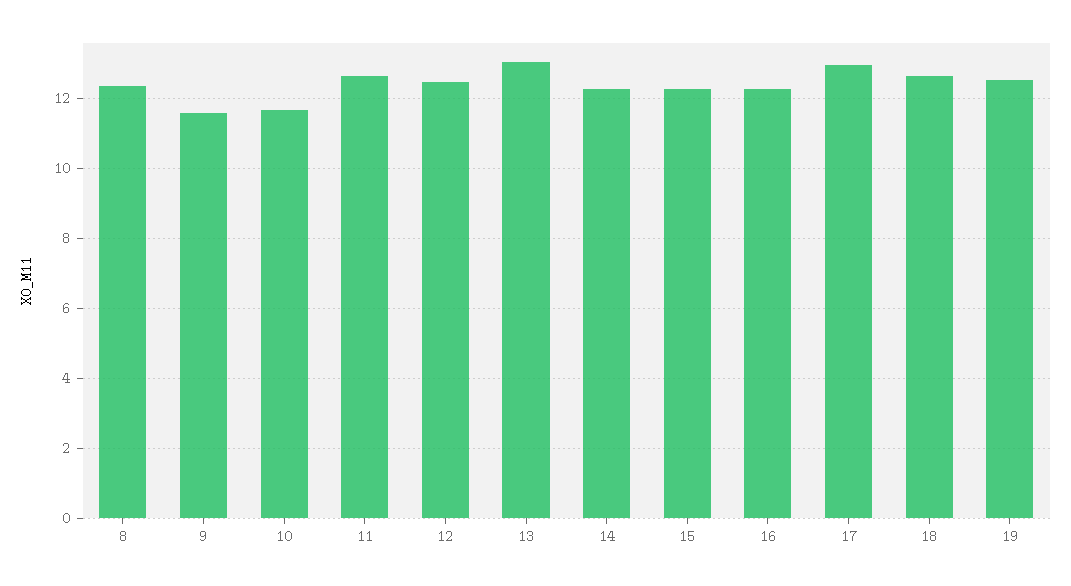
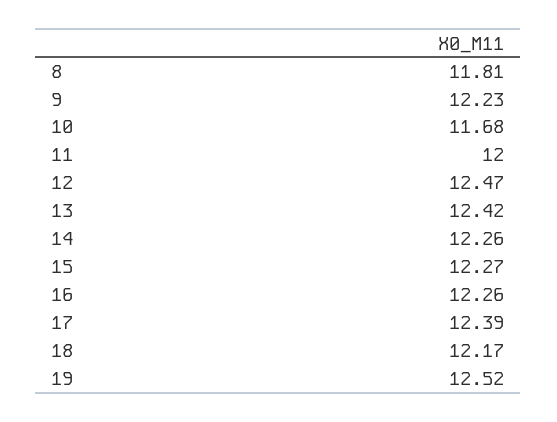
  {
-   "8": 12.4,
+   "8": 11.81,
-   "9": 11.6,
+   "9": 12.23,
    "10": 11.68,
-   "11": 12.6,
+   "11": 12,
    "12": 12.47,
-   "13": 13,
+   "13": 12.42,
    "14": 12.26,
    "15": 12.27,
    "16": 12.26,
-   "17": 13,
+   "17": 12.39,
-   "18": 12.6,
+   "18": 12.17,
    "19": 12.52
  }

